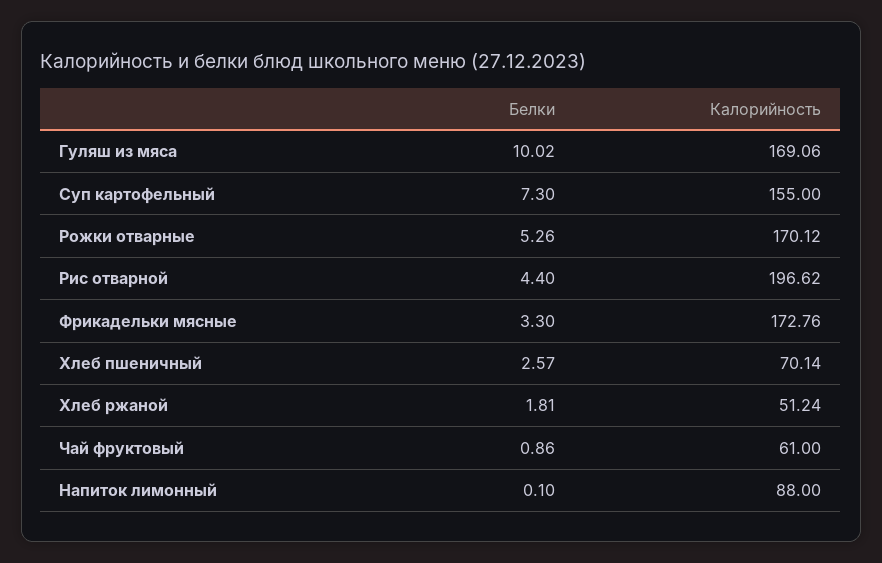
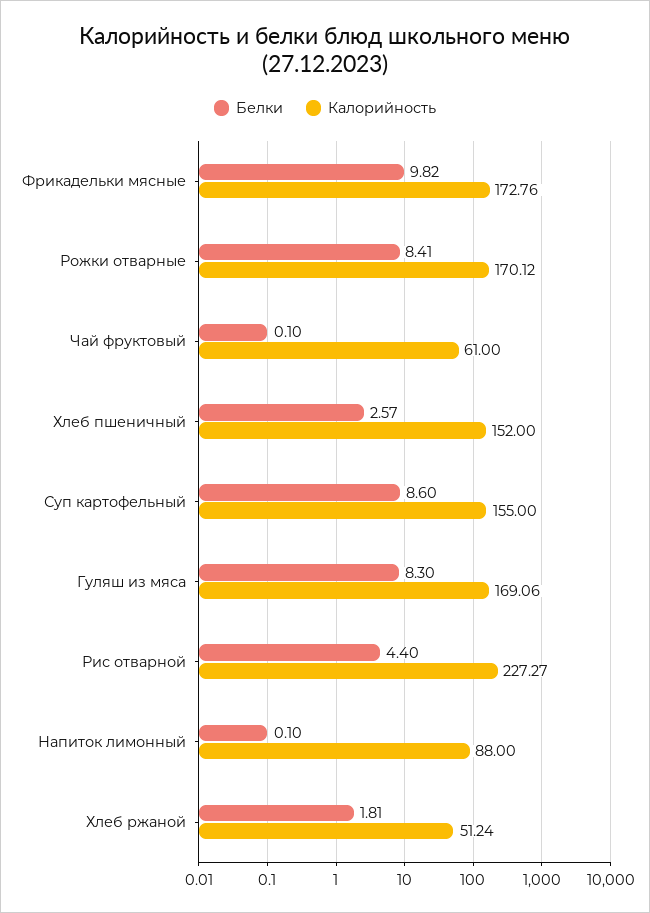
  {
    "Белки": {
-     "Гуляш из мяса": 10.02,
+     "Гуляш из мяса": 8.3,
-     "Суп картофельный": 7.3,
+     "Суп картофельный": 8.6,
-     "Рожки отварные": 5.26,
+     "Рожки отварные": 8.41,
      "Рис отварной": 4.4,
-     "Фрикадельки мясные": 3.3,
+     "Фрикадельки мясные": 9.82,
      "Хлеб пшеничный": 2.57,
      "Хлеб ржаной": 1.81,
-     "Чай фруктовый": 0.86,
+     "Чай фруктовый": 0.1,
      "Напиток лимонный": 0.1
    },
    "Калорийность": {
      "Гуляш из мяса": 169.06,
      "Суп картофельный": 155,
      "Рожки отварные": 170.12,
-     "Рис отварной": 196.62,
+     "Рис отварной": 227.27,
      "Фрикадельки мясные": 172.76,
-     "Хлеб пшеничный": 70.14,
+     "Хлеб пшеничный": 152,
      "Хлеб ржаной": 51.24,
      "Чай фруктовый": 61,
      "Напиток лимонный": 88
    }
  }

